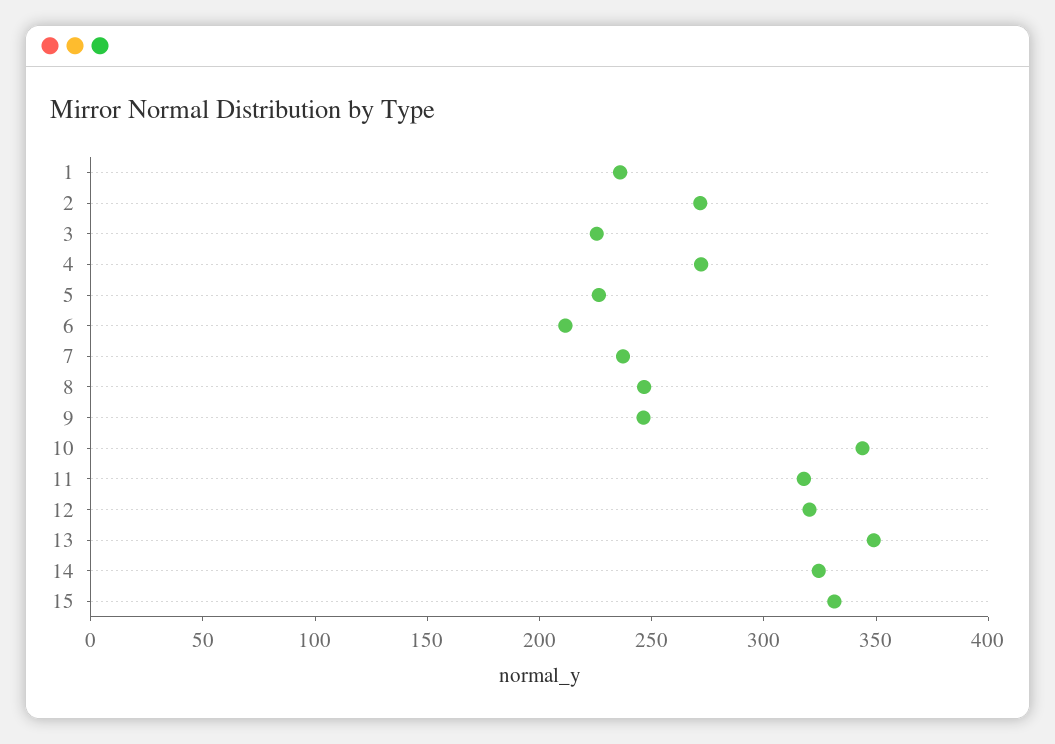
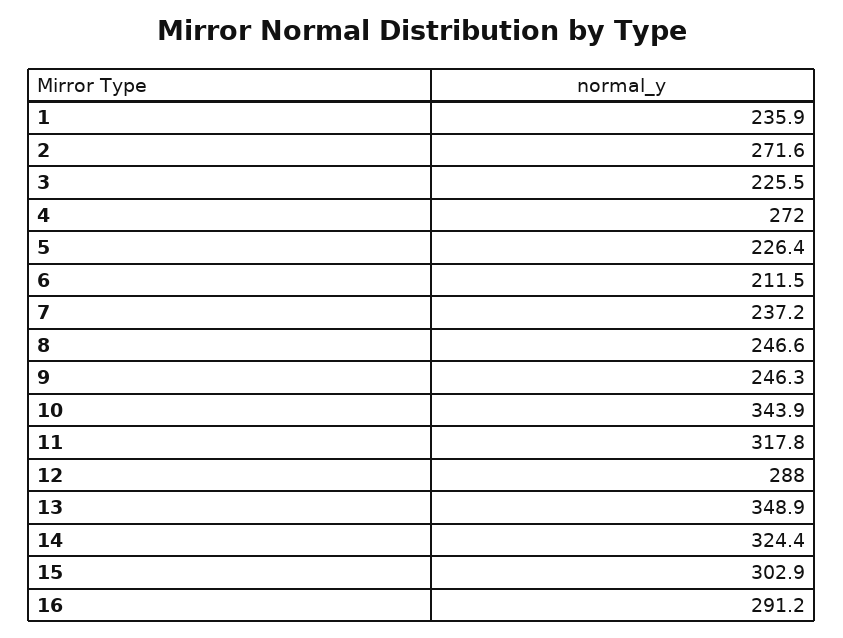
  {
    "1": 235.9,
    "2": 271.6,
    "3": 225.5,
    "4": 272,
    "5": 226.4,
    "6": 211.5,
    "7": 237.2,
    "8": 246.6,
    "9": 246.3,
    "10": 343.9,
    "11": 317.8,
-   "12": 320,
+   "12": 288,
    "13": 348.9,
    "14": 324.4,
-   "15": 330
+   "15": 302.9,
+   "16": 291.2
  }

